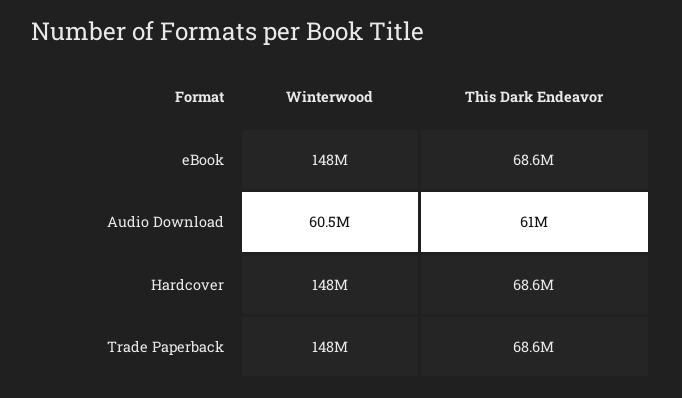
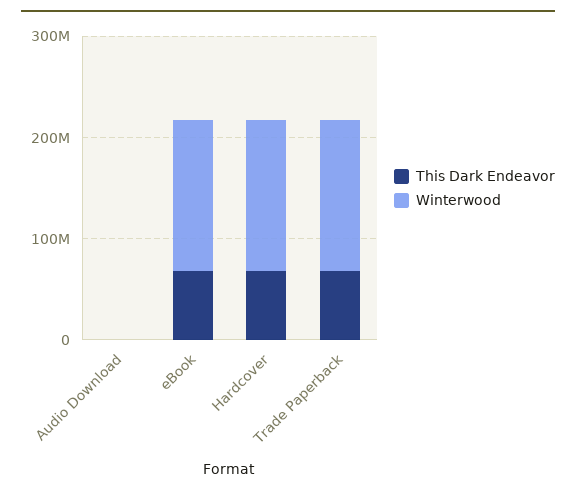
  {
    "Winterwood": {
      "eBook": 148000000,
-     "Audio Download": 60500000,
+     "Audio Download": 0,
      "Hardcover": 148000000,
      "Trade Paperback": 148000000
    },
    "This Dark Endeavor": {
      "eBook": 68600000,
-     "Audio Download": 61000000,
+     "Audio Download": 0,
      "Hardcover": 68600000,
      "Trade Paperback": 68600000
    }
  }

